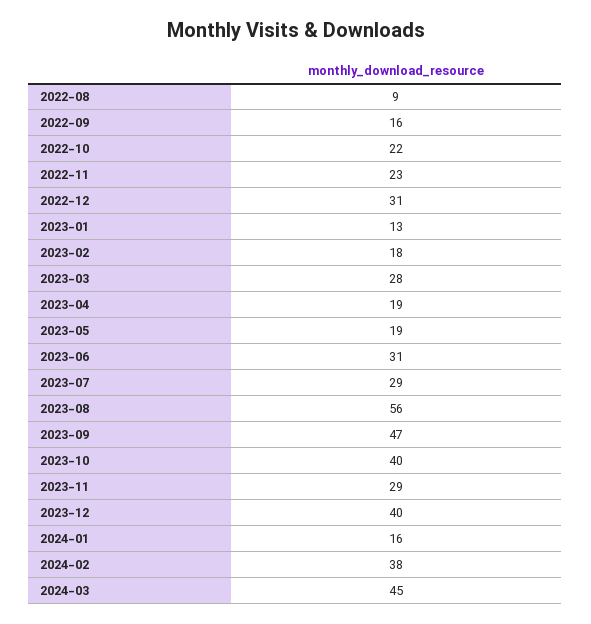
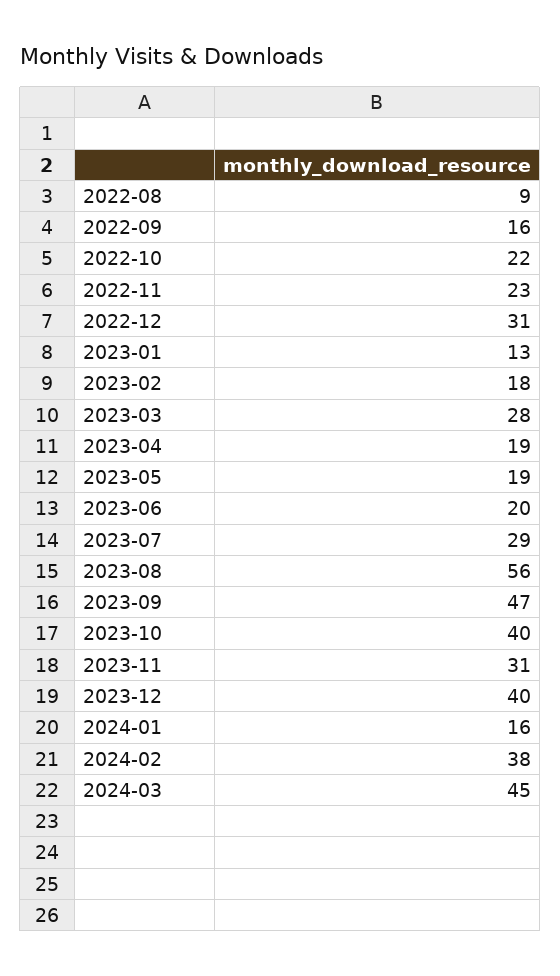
  {
    "2022-08": 9,
    "2022-09": 16,
    "2022-10": 22,
    "2022-11": 23,
    "2022-12": 31,
    "2023-01": 13,
    "2023-02": 18,
    "2023-03": 28,
    "2023-04": 19,
    "2023-05": 19,
-   "2023-06": 31,
+   "2023-06": 20,
    "2023-07": 29,
    "2023-08": 56,
    "2023-09": 47,
    "2023-10": 40,
-   "2023-11": 29,
+   "2023-11": 31,
    "2023-12": 40,
    "2024-01": 16,
    "2024-02": 38,
    "2024-03": 45
  }

